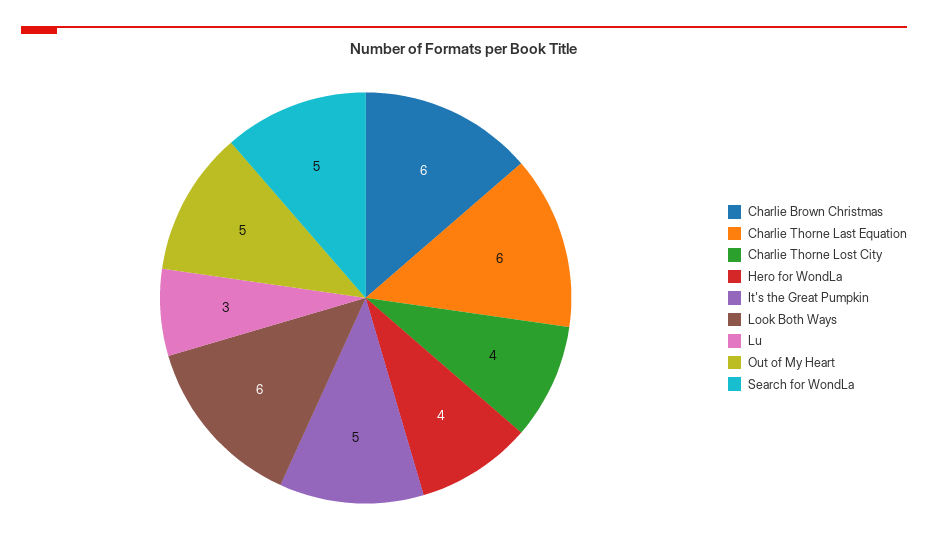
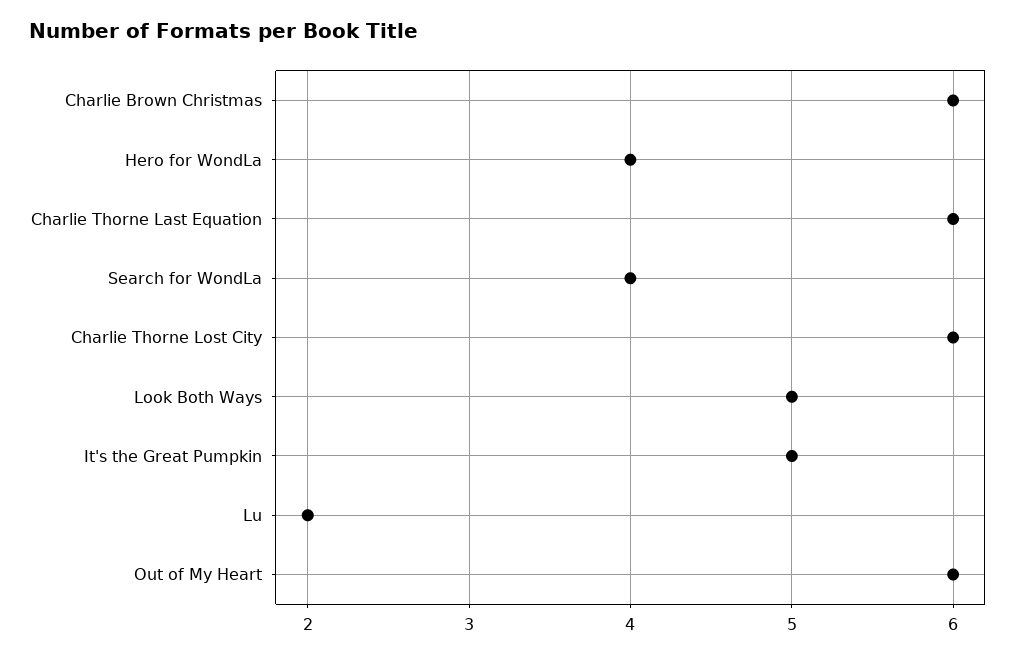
  {
    "Charlie Brown Christmas": 6,
    "Charlie Thorne Last Equation": 6,
-   "Charlie Thorne Lost City": 4,
+   "Charlie Thorne Lost City": 6,
    "Hero for WondLa": 4,
    "It's the Great Pumpkin": 5,
-   "Look Both Ways": 6,
+   "Look Both Ways": 5,
-   "Lu": 3,
+   "Lu": 2,
-   "Out of My Heart": 5,
+   "Out of My Heart": 6,
-   "Search for WondLa": 5
+   "Search for WondLa": 4
  }

